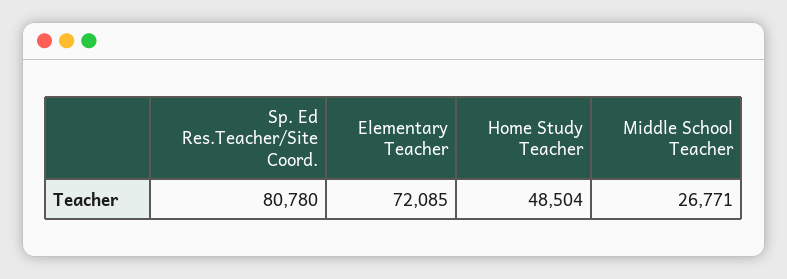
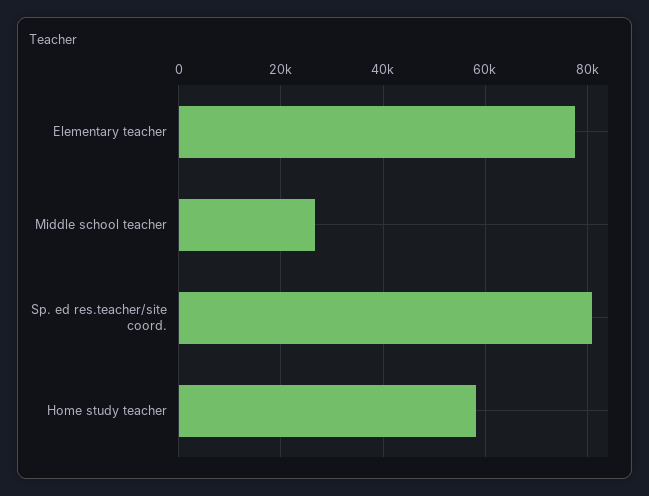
  {
    "Sp. Ed Res.Teacher/Site Coord.": 80780,
-   "Elementary Teacher": 72085,
+   "Elementary Teacher": 78000,
-   "Home Study Teacher": 48504,
+   "Home Study Teacher": 58000,
    "Middle School Teacher": 26771
  }

